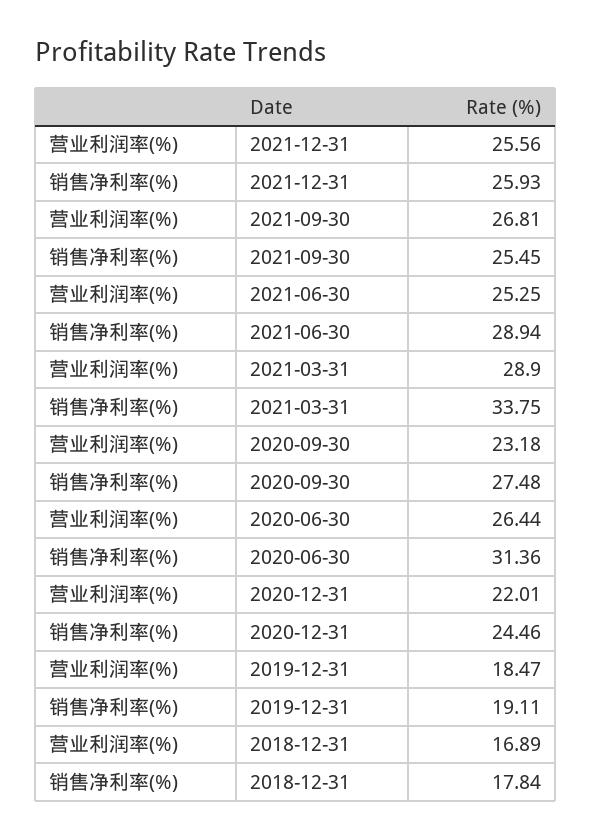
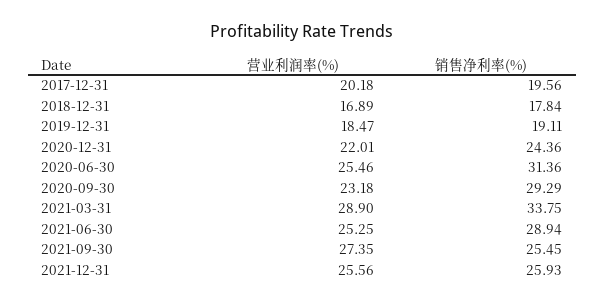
  {
    "营业利润率(%)": {
      "2021-12-31": 25.56,
-     "2021-09-30": 26.81,
+     "2021-09-30": 27.35,
      "2021-06-30": 25.25,
      "2021-03-31": 28.9,
      "2020-09-30": 23.18,
-     "2020-06-30": 26.44,
+     "2020-06-30": 25.46,
      "2020-12-31": 22.01,
      "2019-12-31": 18.47,
-     "2018-12-31": 16.89
+     "2018-12-31": 16.89,
+     "2017-12-31": 20.18
    },
    "销售净利率(%)": {
      "2021-12-31": 25.93,
      "2021-09-30": 25.45,
      "2021-06-30": 28.94,
      "2021-03-31": 33.75,
-     "2020-09-30": 27.48,
+     "2020-09-30": 29.29,
      "2020-06-30": 31.36,
-     "2020-12-31": 24.46,
+     "2020-12-31": 24.36,
      "2019-12-31": 19.11,
-     "2018-12-31": 17.84
+     "2018-12-31": 17.84,
+     "2017-12-31": 19.56
    }
  }

